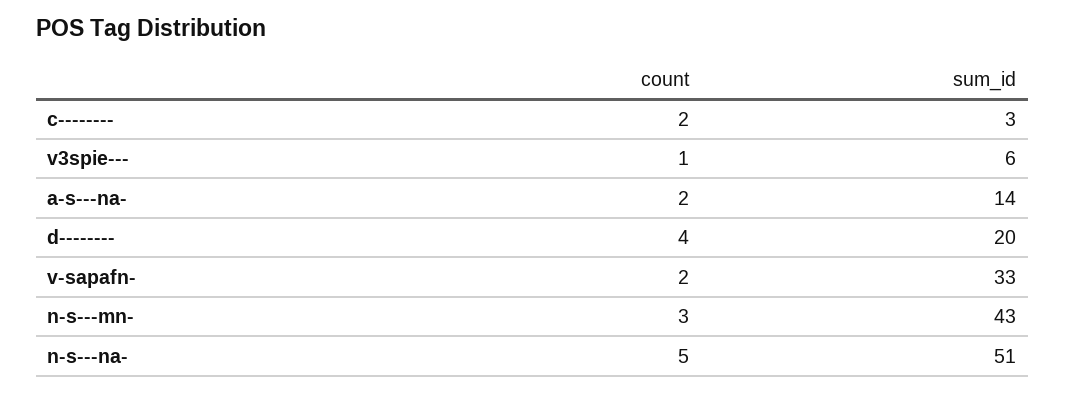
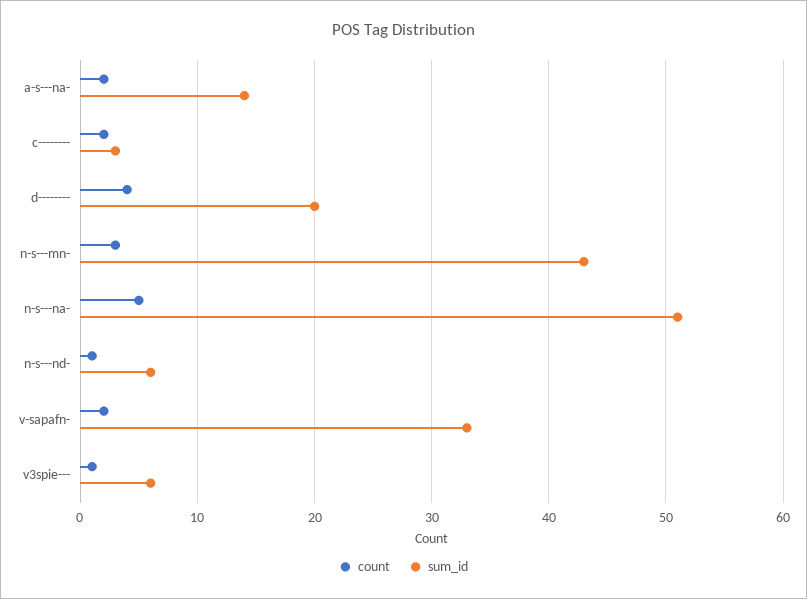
  {
    "count": {
      "c--------": 2,
      "v3spie---": 1,
      "a-s---na-": 2,
      "d--------": 4,
      "v-sapafn-": 2,
      "n-s---mn-": 3,
-     "n-s---na-": 5
+     "n-s---na-": 5,
+     "n-s---nd-": 1
    },
    "sum_id": {
      "c--------": 3,
      "v3spie---": 6,
      "a-s---na-": 14,
      "d--------": 20,
      "v-sapafn-": 33,
      "n-s---mn-": 43,
-     "n-s---na-": 51
+     "n-s---na-": 51,
+     "n-s---nd-": 6
    }
  }

